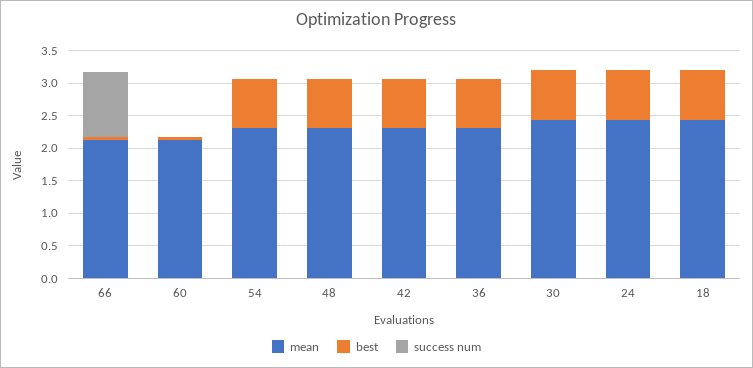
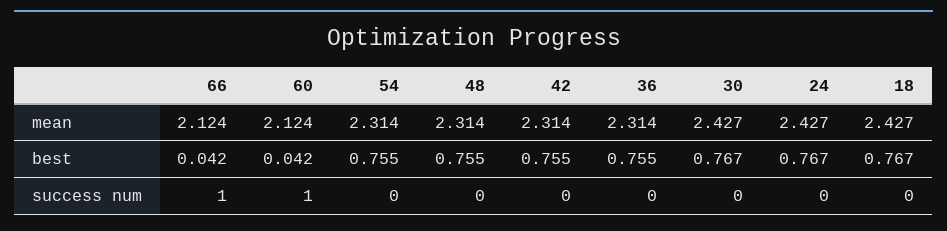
  {
    "mean": {
      "66": 2.124,
      "60": 2.124,
      "54": 2.314,
      "48": 2.314,
      "42": 2.314,
      "36": 2.314,
      "30": 2.427,
      "24": 2.427,
      "18": 2.427
    },
    "best": {
      "66": 0.042,
      "60": 0.042,
      "54": 0.755,
      "48": 0.755,
      "42": 0.755,
      "36": 0.755,
      "30": 0.767,
      "24": 0.767,
      "18": 0.767
    },
    "success num": {
      "66": 1,
-     "60": 0,
+     "60": 1,
      "54": 0,
      "48": 0,
      "42": 0,
      "36": 0,
      "30": 0,
      "24": 0,
      "18": 0
    }
  }

